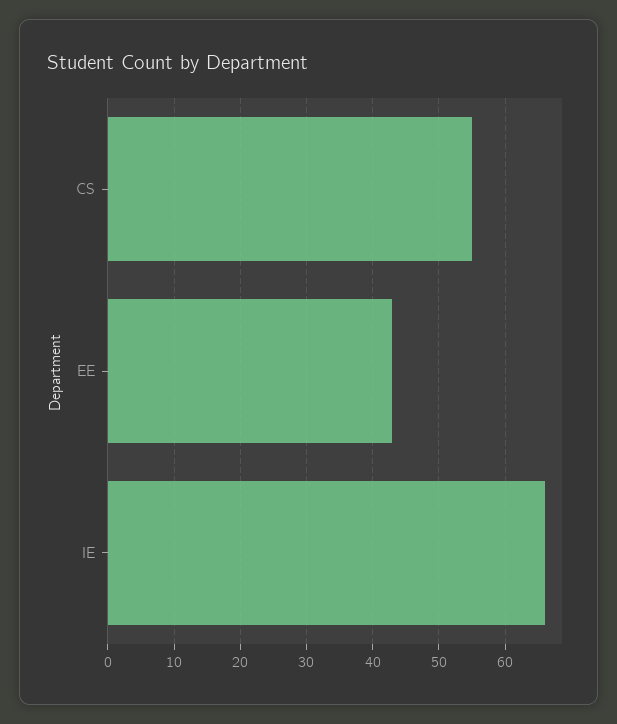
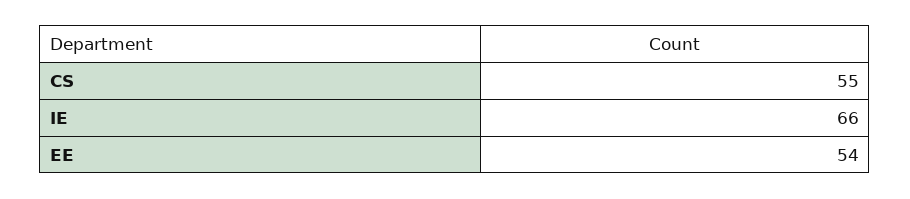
  {
    "CS": 55,
-   "EE": 43,
+   "EE": 54,
    "IE": 66
  }

